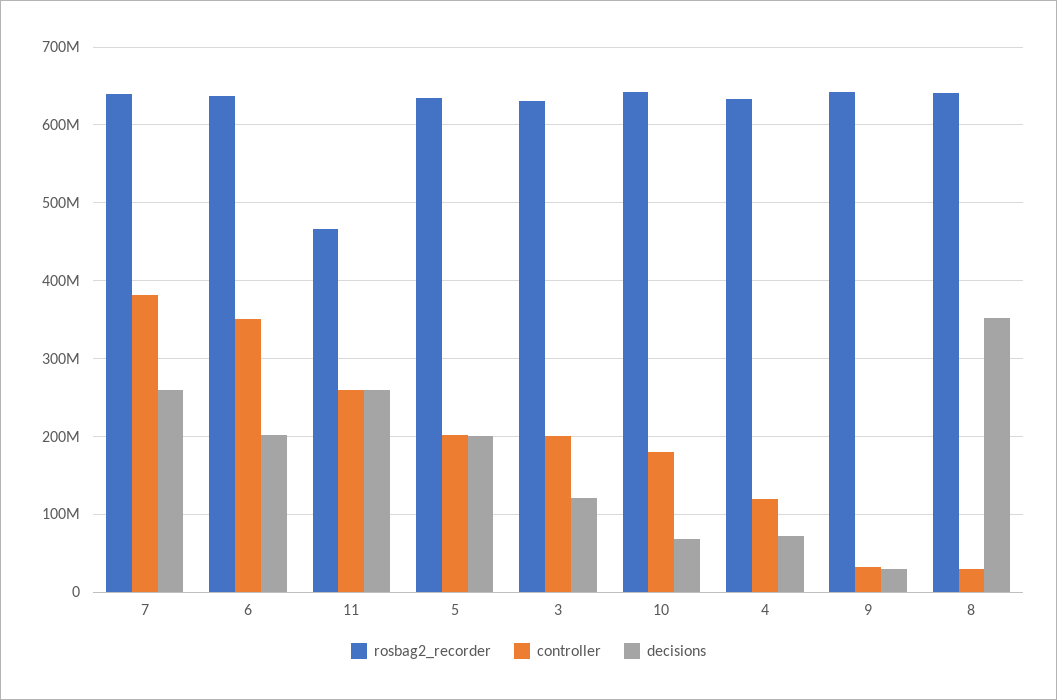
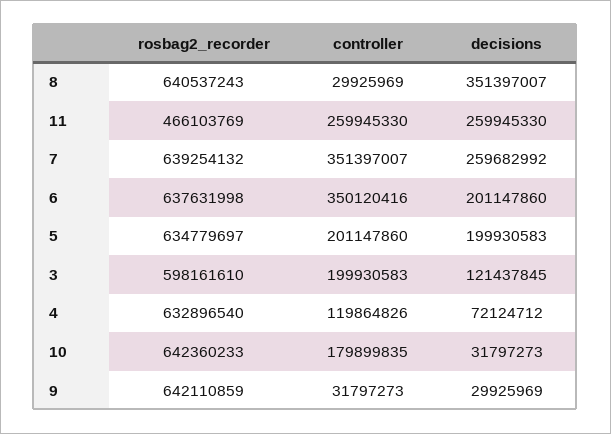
  {
    "rosbag2_recorder": {
      "7": 639254132,
      "6": 637631998,
      "11": 466103769,
      "5": 634779697,
-     "3": 630000000,
+     "3": 598161610,
      "10": 642360233,
      "4": 632896540,
      "9": 642110859,
      "8": 640537243
    },
    "controller": {
-     "7": 380000000,
+     "7": 351397007,
      "6": 350120416,
      "11": 259945330,
      "5": 201147860,
      "3": 199930583,
      "10": 179899835,
      "4": 119864826,
      "9": 31797273,
      "8": 29925969
    },
    "decisions": {
      "7": 259682992,
      "6": 201147860,
      "11": 259945330,
      "5": 199930583,
      "3": 121437845,
-     "10": 70000000,
+     "10": 31797273,
      "4": 72124712,
      "9": 29925969,
      "8": 351397007
    }
  }

